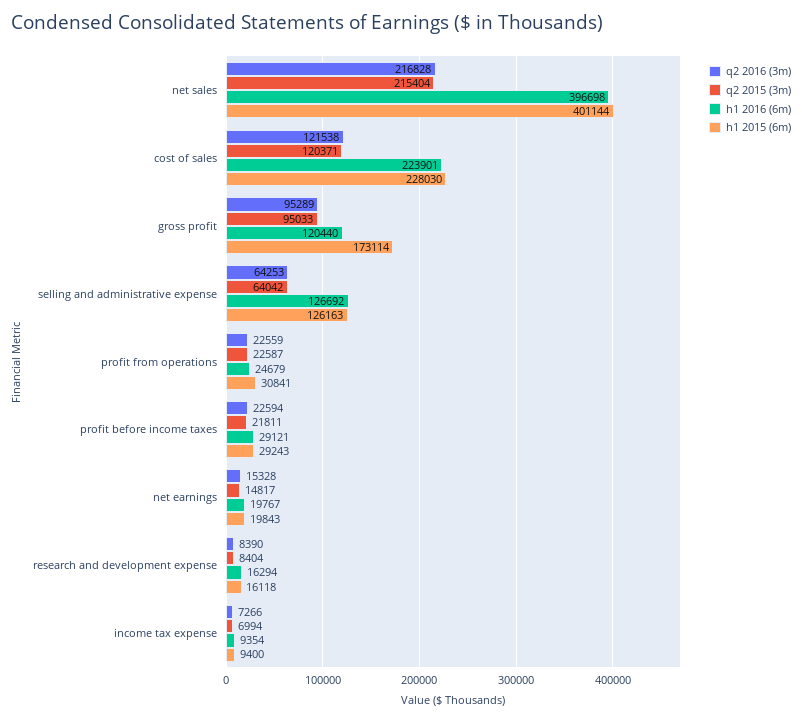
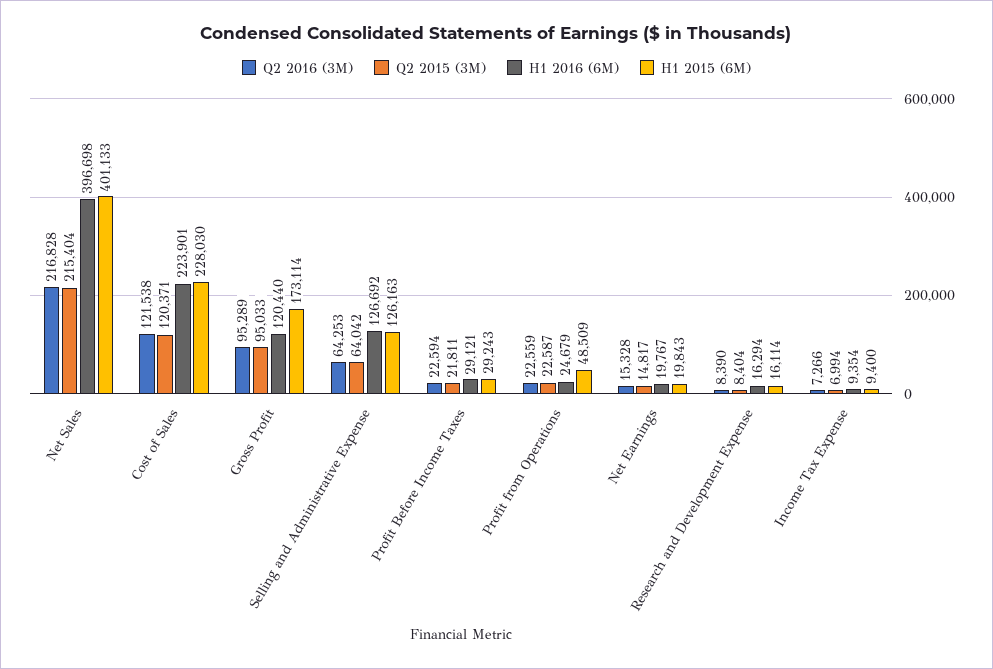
  {
    "q2 2016 (3m)": {
      "net sales": 216828,
      "cost of sales": 121538,
      "gross profit": 95289,
      "selling and administrative expense": 64253,
      "profit from operations": 22559,
      "profit before income taxes": 22594,
      "net earnings": 15328,
      "research and development expense": 8390,
      "income tax expense": 7266
    },
    "q2 2015 (3m)": {
      "net sales": 215404,
      "cost of sales": 120371,
      "gross profit": 95033,
      "selling and administrative expense": 64042,
      "profit from operations": 22587,
      "profit before income taxes": 21811,
      "net earnings": 14817,
      "research and development expense": 8404,
      "income tax expense": 6994
    },
    "h1 2016 (6m)": {
      "net sales": 396698,
      "cost of sales": 223901,
      "gross profit": 120440,
      "selling and administrative expense": 126692,
      "profit from operations": 24679,
      "profit before income taxes": 29121,
      "net earnings": 19767,
      "research and development expense": 16294,
      "income tax expense": 9354
    },
    "h1 2015 (6m)": {
-     "net sales": 401144,
+     "net sales": 401133,
      "cost of sales": 228030,
      "gross profit": 173114,
      "selling and administrative expense": 126163,
-     "profit from operations": 30841,
+     "profit from operations": 48509,
      "profit before income taxes": 29243,
      "net earnings": 19843,
-     "research and development expense": 16118,
+     "research and development expense": 16114,
      "income tax expense": 9400
    }
  }

